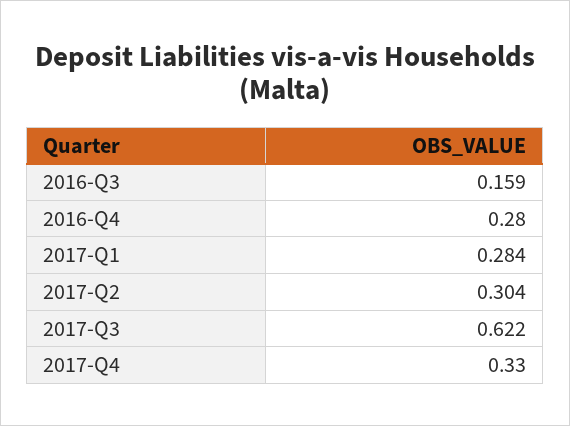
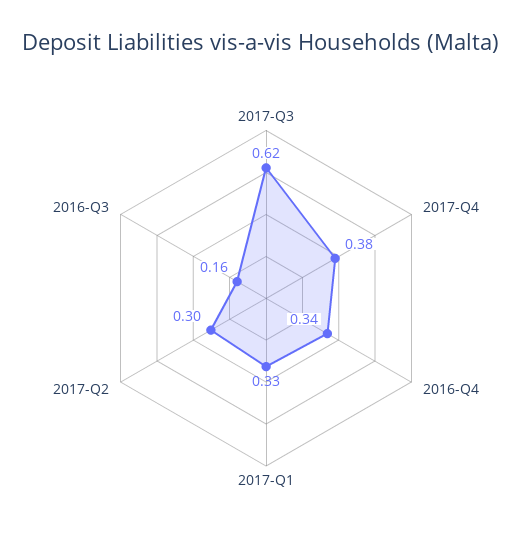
  {
    "2016-Q3": 0.159,
-   "2016-Q4": 0.28,
+   "2016-Q4": 0.34,
-   "2017-Q1": 0.284,
+   "2017-Q1": 0.33,
    "2017-Q2": 0.304,
    "2017-Q3": 0.622,
-   "2017-Q4": 0.33
+   "2017-Q4": 0.38
  }

